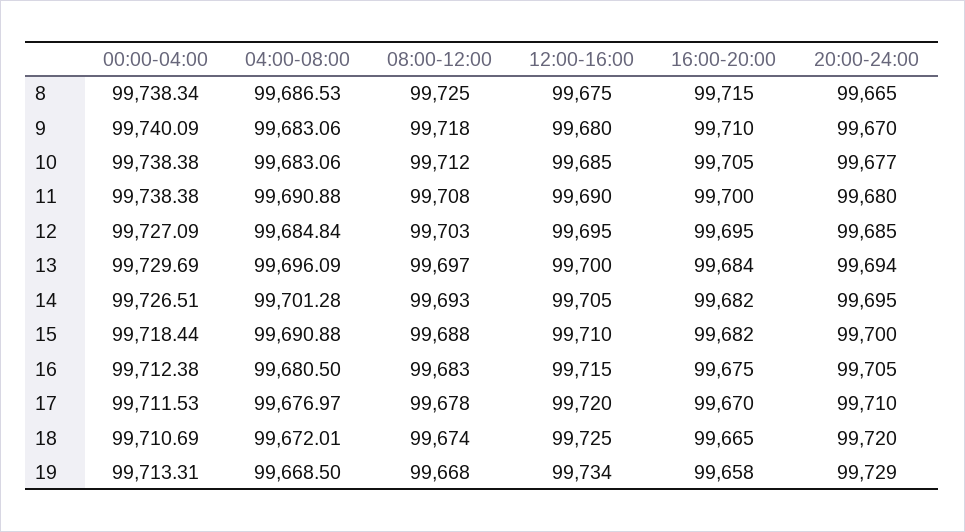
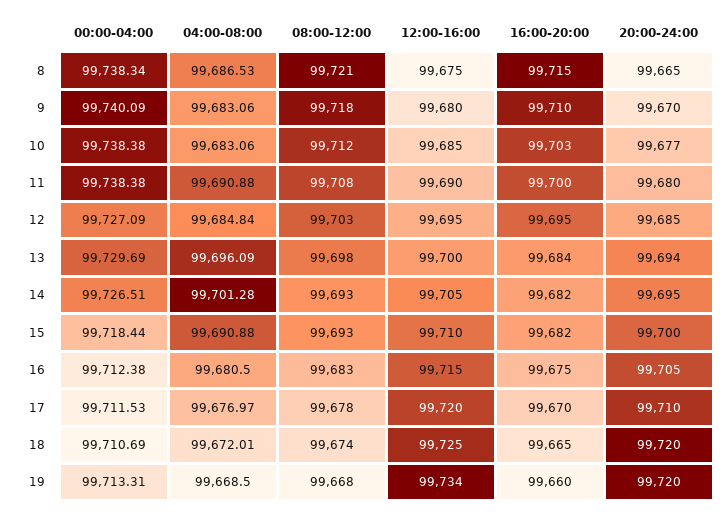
  {
    "00:00-04:00": {
      "8": 99738.34,
      "9": 99740.09,
      "10": 99738.38,
      "11": 99738.38,
      "12": 99727.09,
      "13": 99729.69,
      "14": 99726.51,
      "15": 99718.44,
      "16": 99712.38,
      "17": 99711.53,
      "18": 99710.69,
      "19": 99713.31
    },
    "04:00-08:00": {
      "8": 99686.53,
      "9": 99683.06,
      "10": 99683.06,
      "11": 99690.88,
      "12": 99684.84,
      "13": 99696.09,
      "14": 99701.28,
      "15": 99690.88,
      "16": 99680.5,
      "17": 99676.97,
      "18": 99672.01,
      "19": 99668.5
    },
    "08:00-12:00": {
-     "8": 99725,
+     "8": 99721,
      "9": 99718,
      "10": 99712,
      "11": 99708,
      "12": 99703,
-     "13": 99697,
+     "13": 99698,
      "14": 99693,
-     "15": 99688,
+     "15": 99693,
      "16": 99683,
      "17": 99678,
      "18": 99674,
      "19": 99668
    },
    "12:00-16:00": {
      "8": 99675,
      "9": 99680,
      "10": 99685,
      "11": 99690,
      "12": 99695,
      "13": 99700,
      "14": 99705,
      "15": 99710,
      "16": 99715,
      "17": 99720,
      "18": 99725,
      "19": 99734
    },
    "16:00-20:00": {
      "8": 99715,
      "9": 99710,
-     "10": 99705,
+     "10": 99703,
      "11": 99700,
      "12": 99695,
      "13": 99684,
      "14": 99682,
      "15": 99682,
      "16": 99675,
      "17": 99670,
      "18": 99665,
-     "19": 99658
+     "19": 99660
    },
    "20:00-24:00": {
      "8": 99665,
      "9": 99670,
      "10": 99677,
      "11": 99680,
      "12": 99685,
      "13": 99694,
      "14": 99695,
      "15": 99700,
      "16": 99705,
      "17": 99710,
      "18": 99720,
-     "19": 99729
+     "19": 99720
    }
  }

